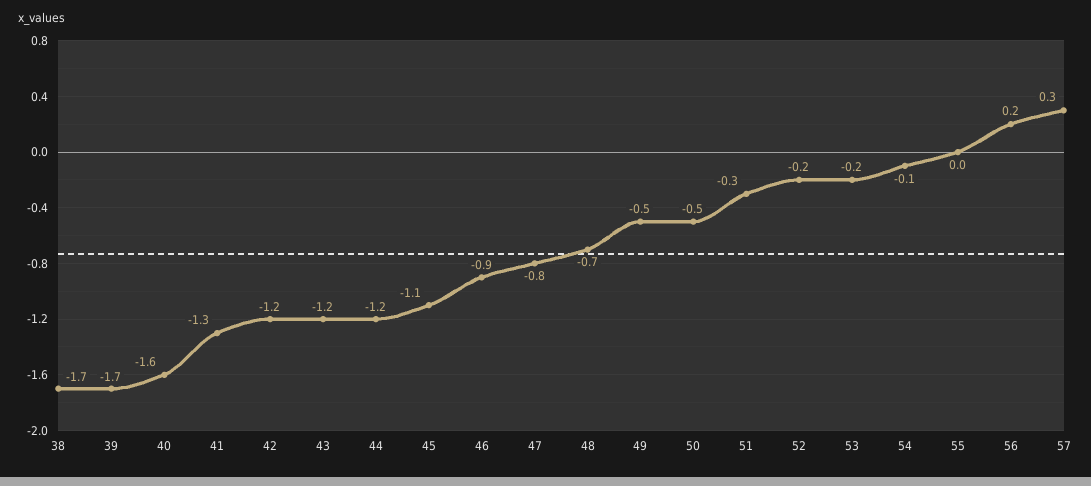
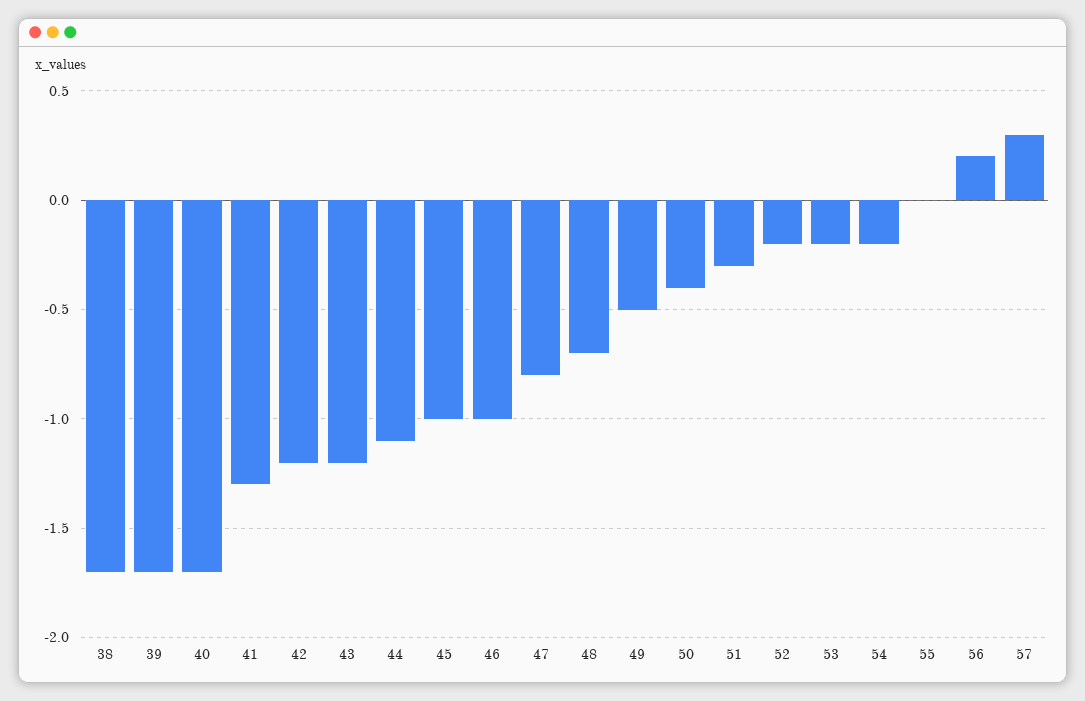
  {
    "38": -1.7,
    "39": -1.7,
-   "40": -1.6,
+   "40": -1.7,
    "41": -1.3,
    "42": -1.2,
    "43": -1.2,
-   "44": -1.2,
+   "44": -1.1,
-   "45": -1.1,
+   "45": -1,
-   "46": -0.9,
+   "46": -1,
    "47": -0.8,
    "48": -0.7,
    "49": -0.5,
-   "50": -0.5,
+   "50": -0.4,
    "51": -0.3,
    "52": -0.2,
    "53": -0.2,
-   "54": -0.1,
+   "54": -0.2,
    "55": 0,
    "56": 0.2,
    "57": 0.3
  }

